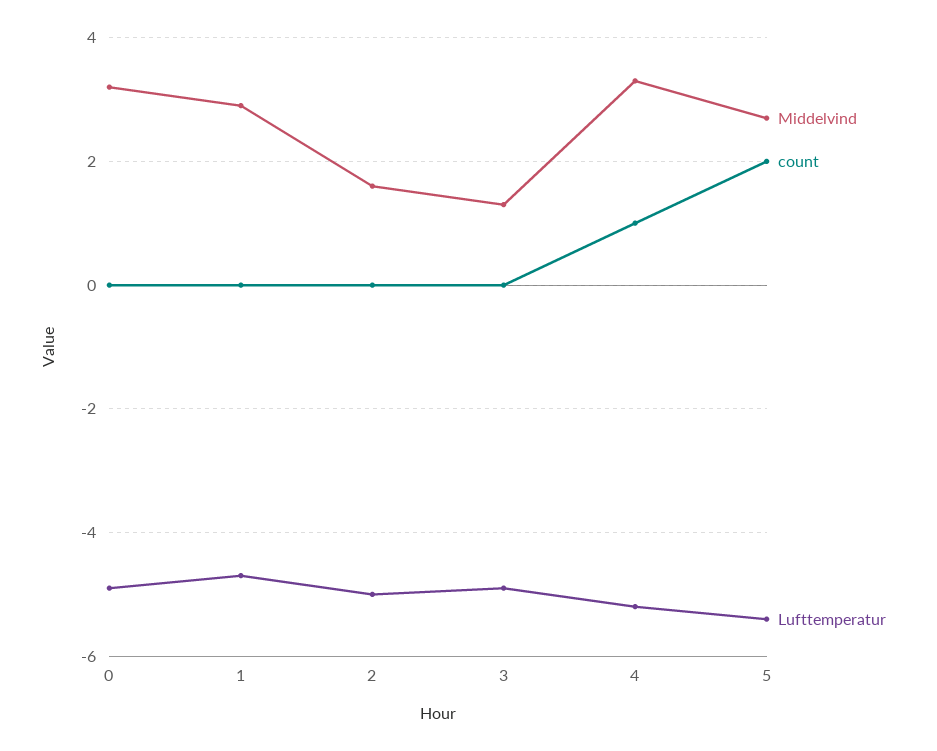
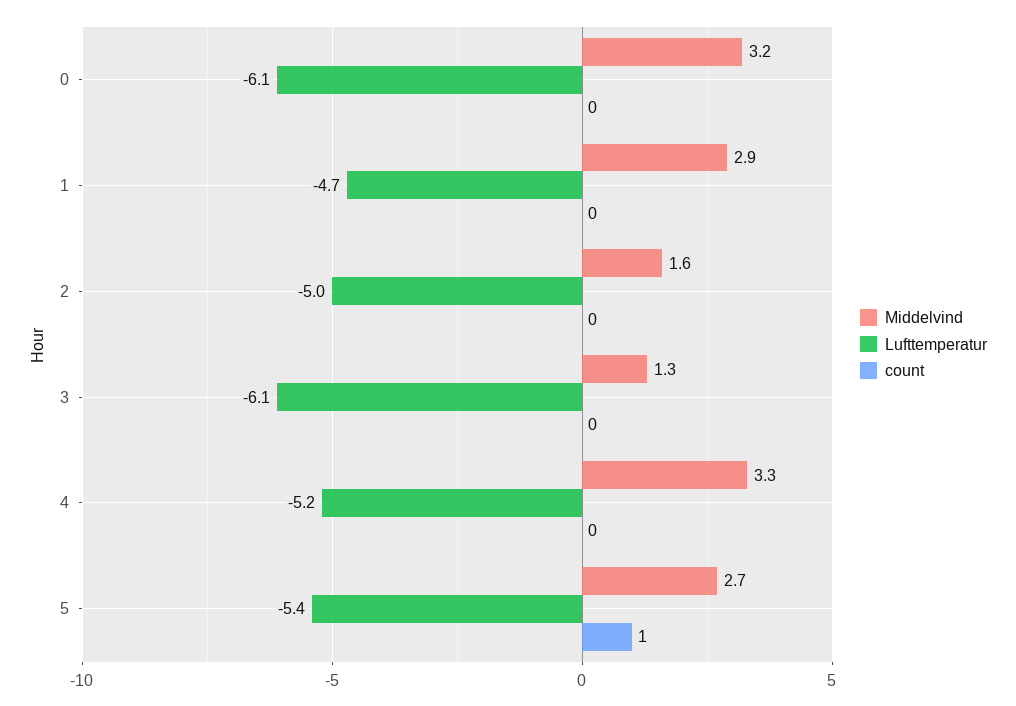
  {
    "Middelvind": {
      "0": 3.2,
      "1": 2.9,
      "2": 1.6,
      "3": 1.3,
      "4": 3.3,
      "5": 2.7
    },
    "count": {
      "0": 0,
      "1": 0,
      "2": 0,
      "3": 0,
-     "4": 1,
+     "4": 0,
-     "5": 2
+     "5": 1
    },
    "Lufttemperatur": {
-     "0": -5,
+     "0": -6.1,
      "1": -4.7,
      "2": -5,
-     "3": -5,
+     "3": -6.1,
      "4": -5.2,
      "5": -5.4
    }
  }

